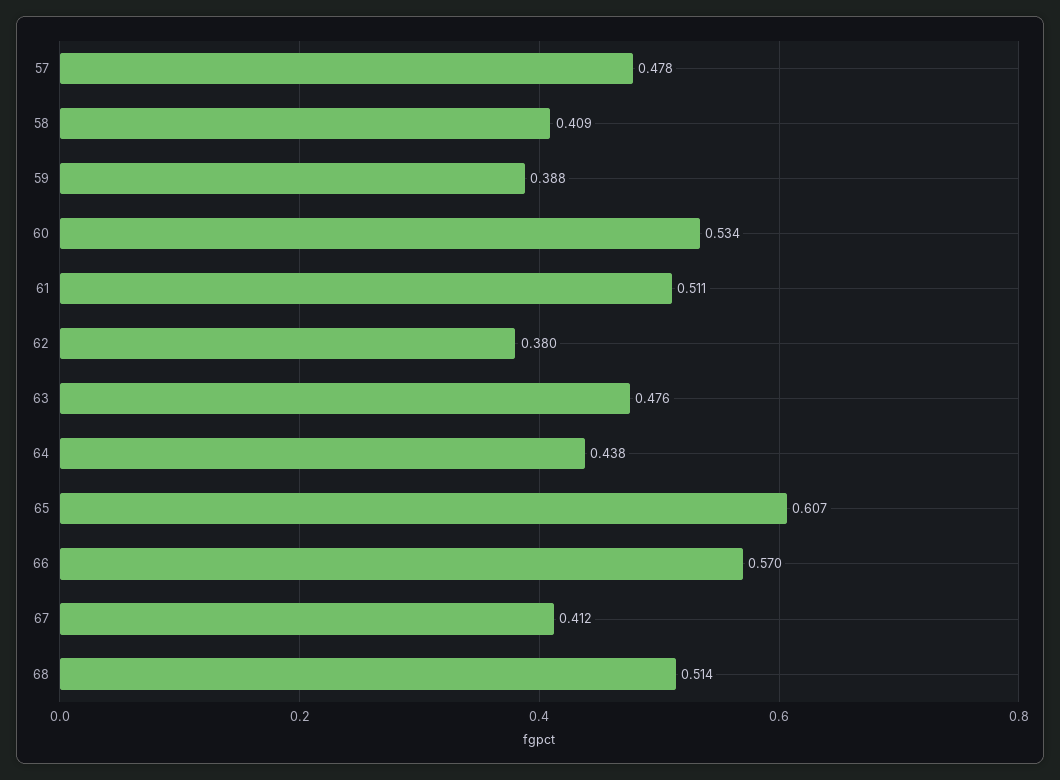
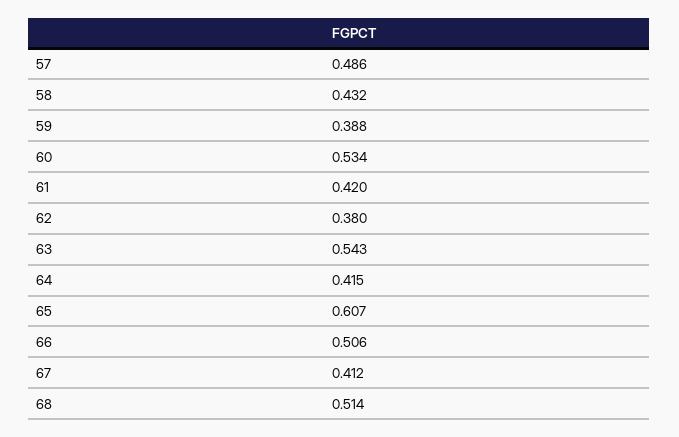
  {
-   "57": 0.478,
+   "57": 0.486,
-   "58": 0.409,
+   "58": 0.432,
    "59": 0.388,
    "60": 0.534,
-   "61": 0.511,
+   "61": 0.42,
    "62": 0.38,
-   "63": 0.476,
+   "63": 0.543,
-   "64": 0.438,
+   "64": 0.415,
    "65": 0.607,
-   "66": 0.57,
+   "66": 0.506,
    "67": 0.412,
    "68": 0.514
  }

